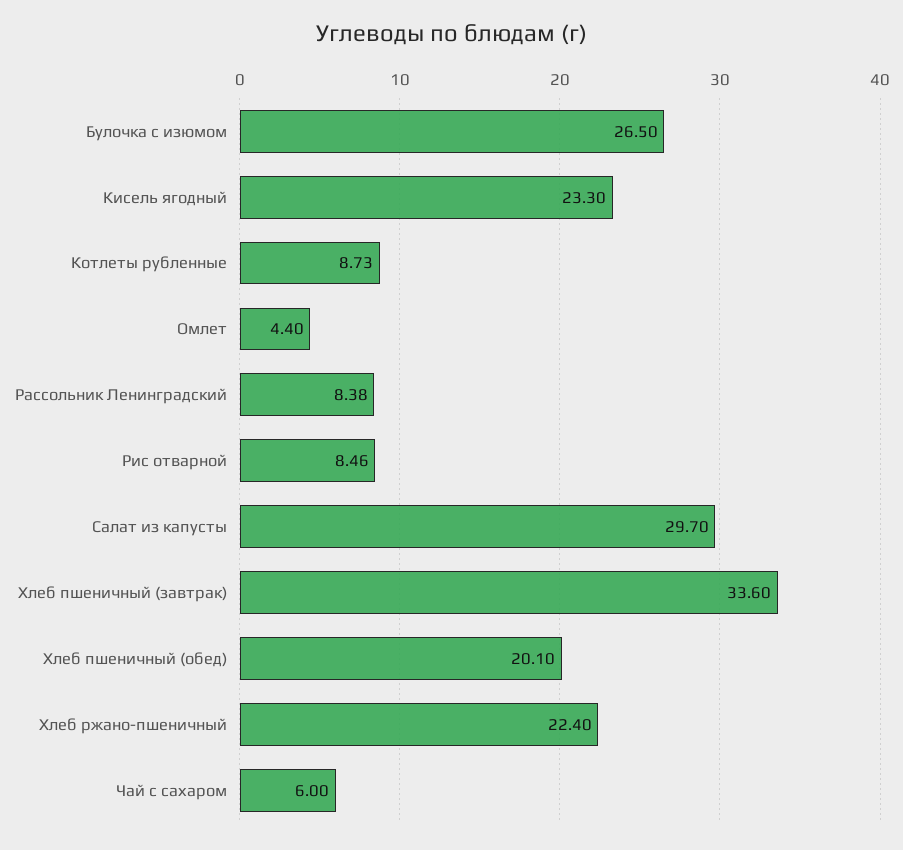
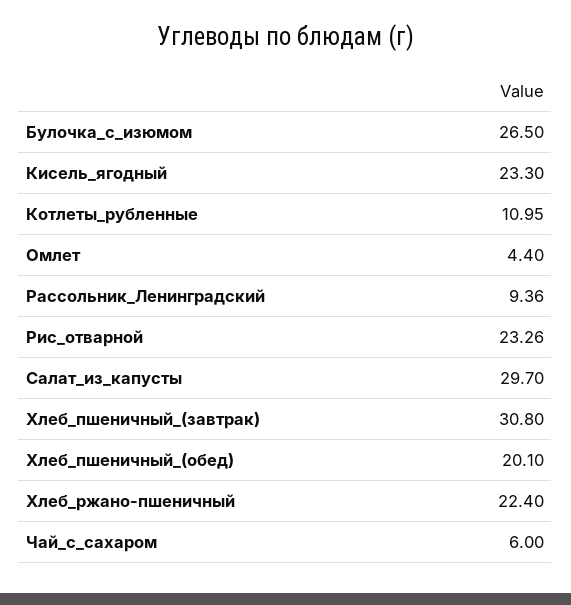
  {
    "Булочка с изюмом": 26.5,
    "Кисель ягодный": 23.3,
-   "Котлеты рубленные": 8.73,
+   "Котлеты рубленные": 10.95,
    "Омлет": 4.4,
-   "Рассольник Ленинградский": 8.38,
+   "Рассольник Ленинградский": 9.36,
-   "Рис отварной": 8.46,
+   "Рис отварной": 23.26,
    "Салат из капусты": 29.7,
-   "Хлеб пшеничный (завтрак)": 33.6,
+   "Хлеб пшеничный (завтрак)": 30.8,
    "Хлеб пшеничный (обед)": 20.1,
    "Хлеб ржано-пшеничный": 22.4,
    "Чай с сахаром": 6
  }

